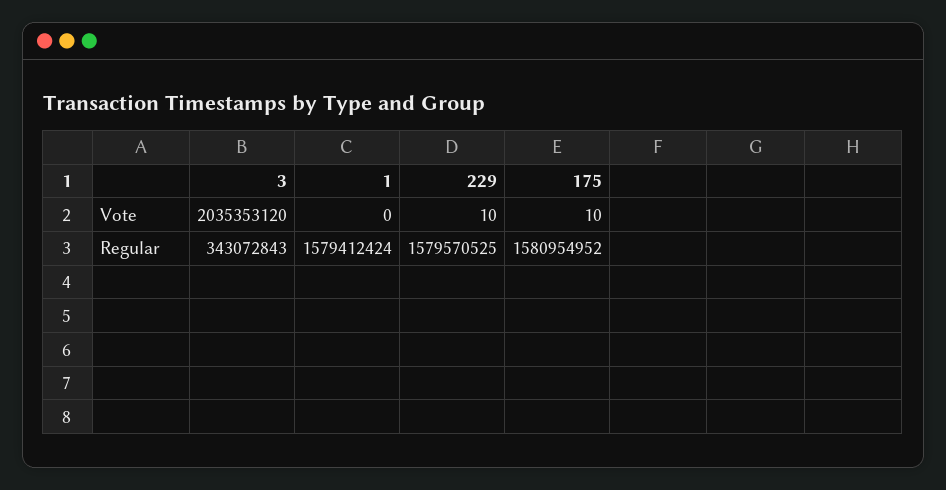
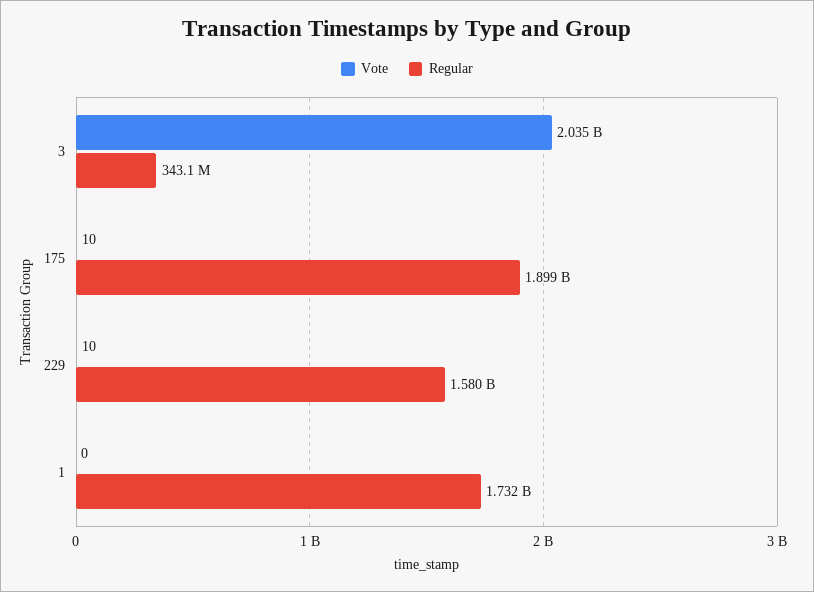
  {
    "Vote": {
      "3": 2035353120,
      "1": 0,
      "229": 10,
      "175": 10
    },
    "Regular": {
      "3": 343072843,
-     "1": 1579412424,
+     "1": 1732000000,
      "229": 1579570525,
-     "175": 1580954952
+     "175": 1899000000
    }
  }

